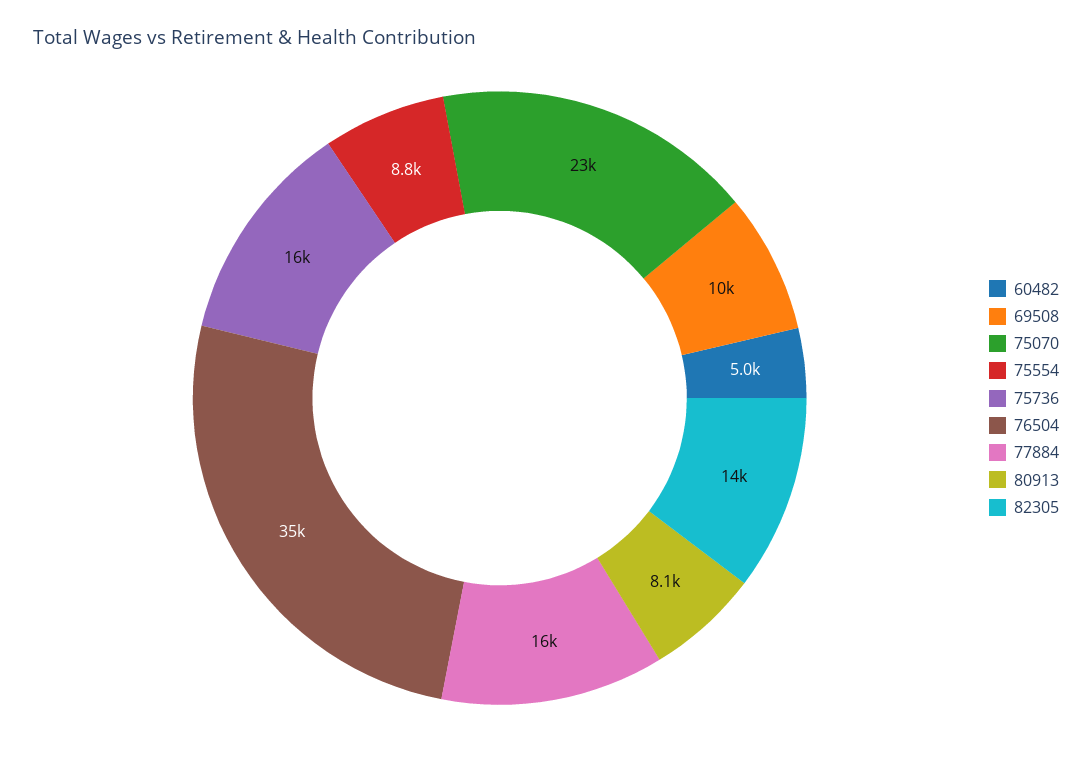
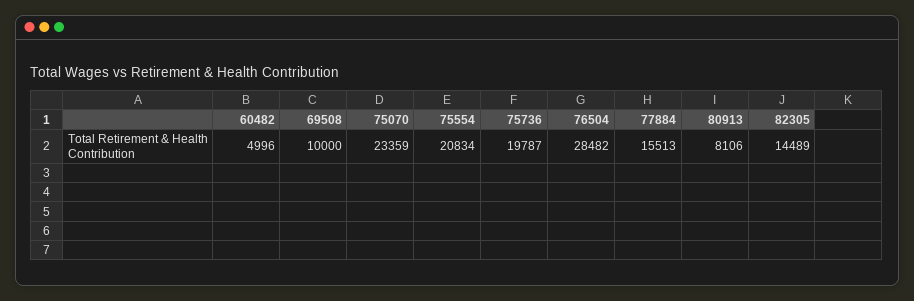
  {
    "60482": 4996,
    "69508": 10000,
    "75070": 23359,
-   "75554": 8800,
+   "75554": 20834,
-   "75736": 16000,
+   "75736": 19787,
-   "76504": 35000,
+   "76504": 28482,
    "77884": 15513,
    "80913": 8106,
    "82305": 14489
  }

